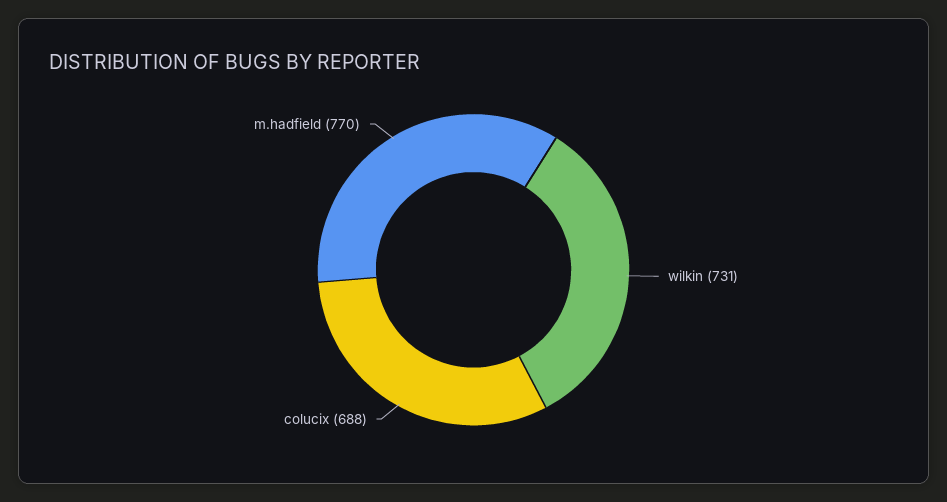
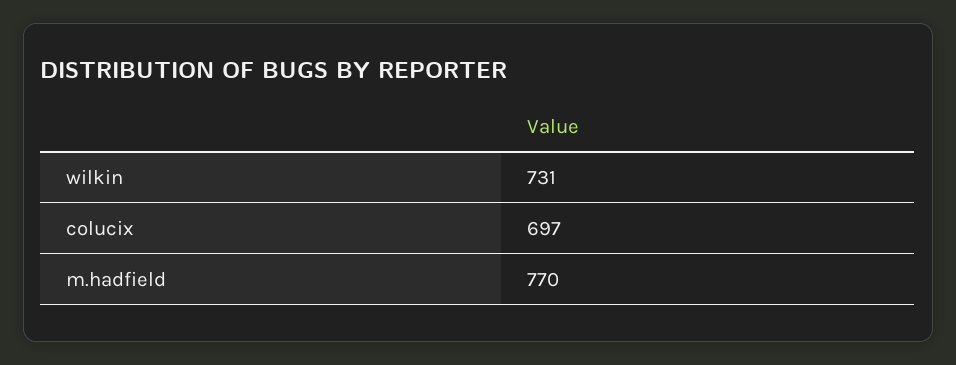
  {
    "wilkin": 731,
-   "colucix": 688,
+   "colucix": 697,
    "m.hadfield": 770
  }

